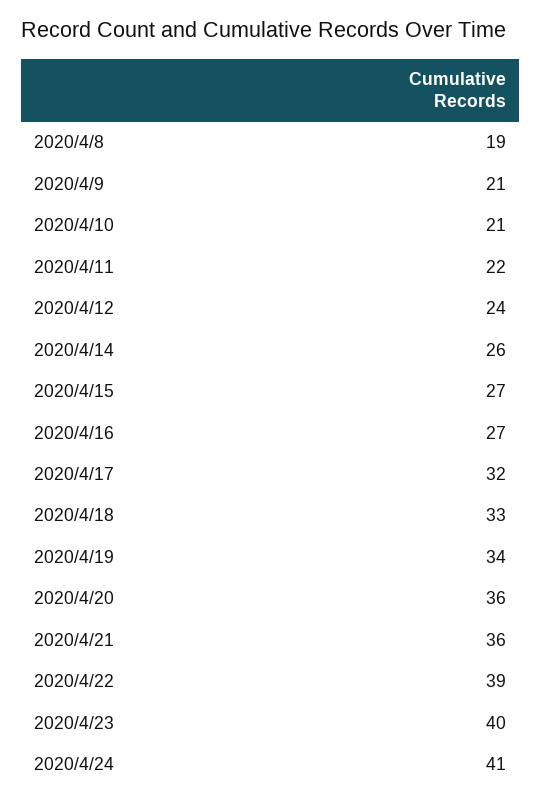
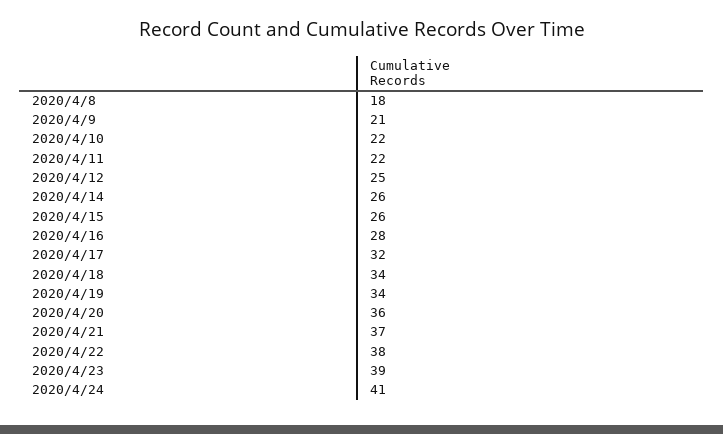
  {
-   "2020/4/8": 19,
+   "2020/4/8": 18,
    "2020/4/9": 21,
-   "2020/4/10": 21,
+   "2020/4/10": 22,
    "2020/4/11": 22,
-   "2020/4/12": 24,
+   "2020/4/12": 25,
    "2020/4/14": 26,
-   "2020/4/15": 27,
+   "2020/4/15": 26,
-   "2020/4/16": 27,
+   "2020/4/16": 28,
    "2020/4/17": 32,
-   "2020/4/18": 33,
+   "2020/4/18": 34,
    "2020/4/19": 34,
    "2020/4/20": 36,
-   "2020/4/21": 36,
+   "2020/4/21": 37,
-   "2020/4/22": 39,
+   "2020/4/22": 38,
-   "2020/4/23": 40,
+   "2020/4/23": 39,
    "2020/4/24": 41
  }

